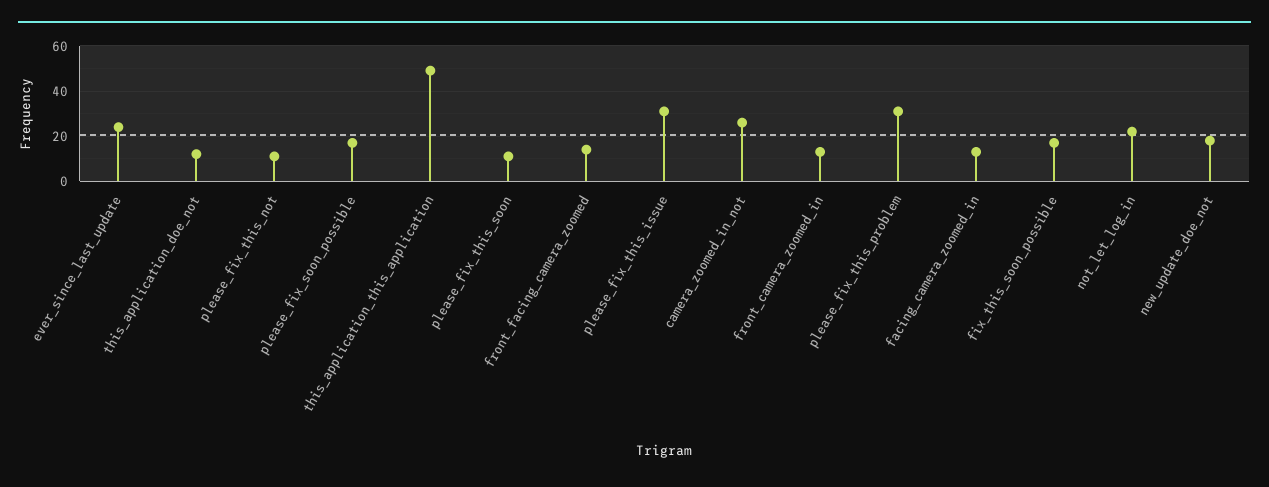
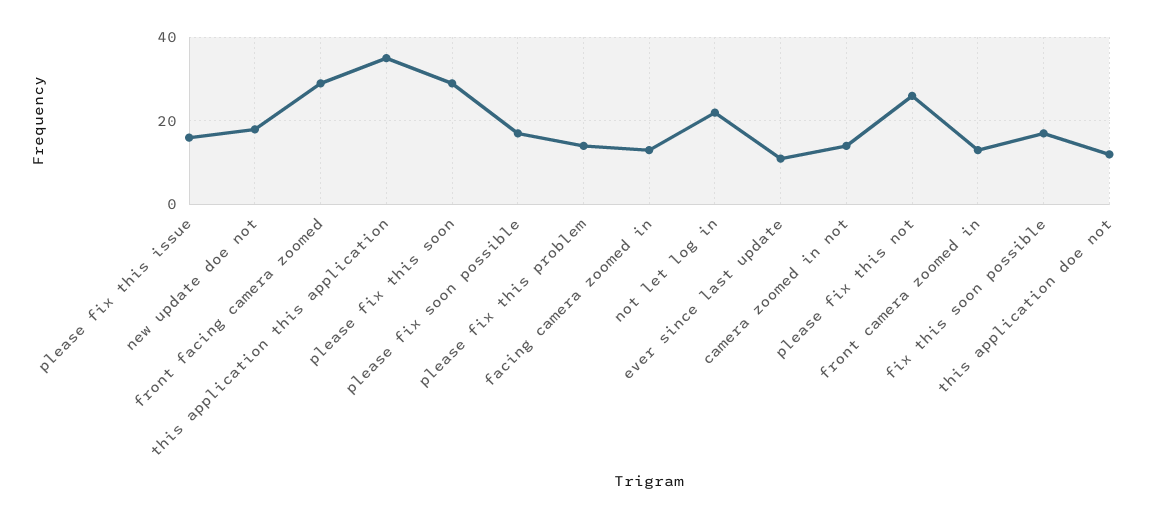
  {
-   "ever_since_last_update": 25,
+   "ever_since_last_update": 10,
    "this_application_doe_not": 10,
-   "please_fix_this_not": 10,
+   "please_fix_this_not": 25,
    "please_fix_soon_possible": 15,
-   "this_application_this_application": 50,
+   "this_application_this_application": 35,
-   "please_fix_this_soon": 10,
+   "please_fix_this_soon": 30,
-   "front_facing_camera_zoomed": 15,
+   "front_facing_camera_zoomed": 30,
-   "please_fix_this_issue": 30,
+   "please_fix_this_issue": 15,
-   "camera_zoomed_in_not": 25,
+   "camera_zoomed_in_not": 15,
    "front_camera_zoomed_in": 15,
-   "please_fix_this_problem": 30,
+   "please_fix_this_problem": 15,
    "facing_camera_zoomed_in": 15,
    "fix_this_soon_possible": 15,
    "not_let_log_in": 20,
    "new_update_doe_not": 20
  }

